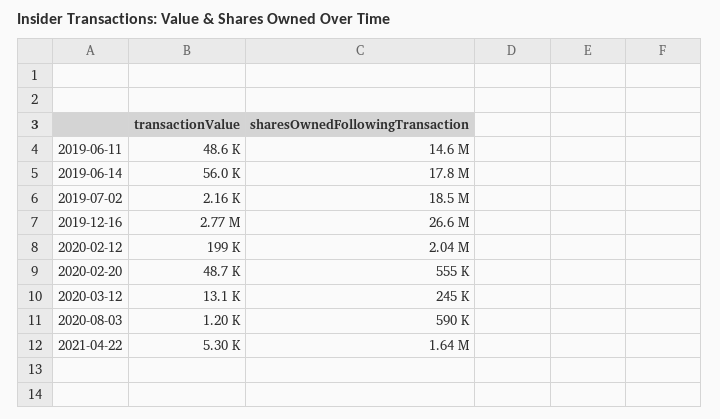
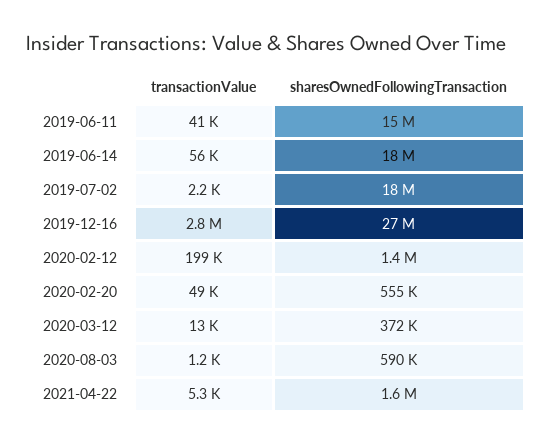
  {
    "transactionValue": {
-     "2019-06-11": 48600,
+     "2019-06-11": 41000,
      "2019-06-14": 56000,
      "2019-07-02": 2160,
      "2019-12-16": 2770000,
      "2020-02-12": 199000,
      "2020-02-20": 48700,
      "2020-03-12": 13100,
      "2020-08-03": 1200,
      "2021-04-22": 5300
    },
    "sharesOwnedFollowingTransaction": {
      "2019-06-11": 14600000,
      "2019-06-14": 17800000,
      "2019-07-02": 18500000,
      "2019-12-16": 26600000,
-     "2020-02-12": 2040000,
+     "2020-02-12": 1400000,
      "2020-02-20": 555000,
-     "2020-03-12": 245000,
+     "2020-03-12": 372000,
      "2020-08-03": 590000,
      "2021-04-22": 1640000
    }
  }

